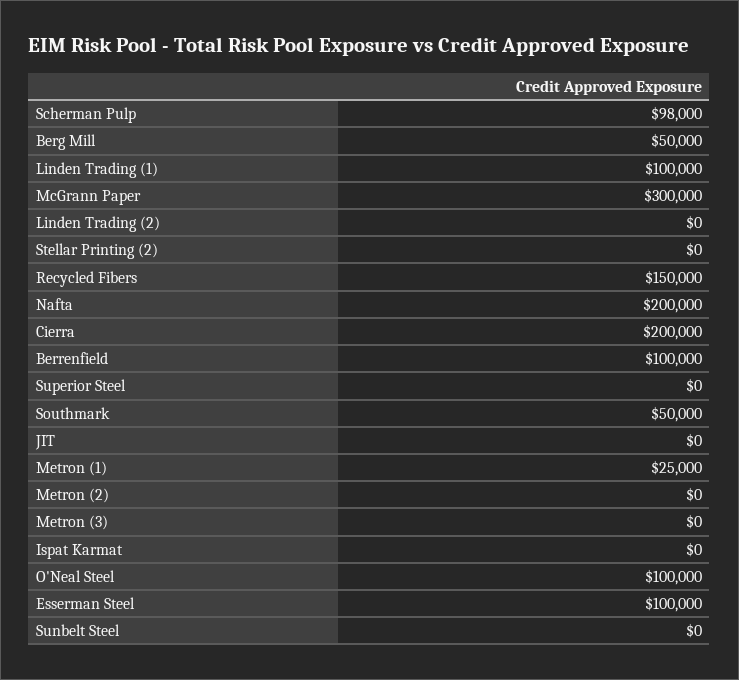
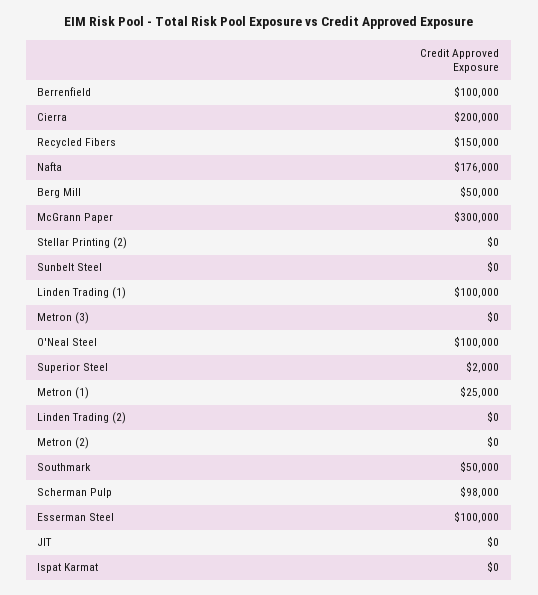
  {
    "Scherman Pulp": 98000,
    "Berg Mill": 50000,
    "Linden Trading (1)": 100000,
    "McGrann Paper": 300000,
    "Linden Trading (2)": 0,
    "Stellar Printing (2)": 0,
    "Recycled Fibers": 150000,
-   "Nafta": 200000,
+   "Nafta": 176000,
    "Cierra": 200000,
    "Berrenfield": 100000,
-   "Superior Steel": 0,
+   "Superior Steel": 2000,
    "Southmark": 50000,
    "JIT": 0,
    "Metron (1)": 25000,
    "Metron (2)": 0,
    "Metron (3)": 0,
    "Ispat Karmat": 0,
    "O'Neal Steel": 100000,
    "Esserman Steel": 100000,
    "Sunbelt Steel": 0
  }

